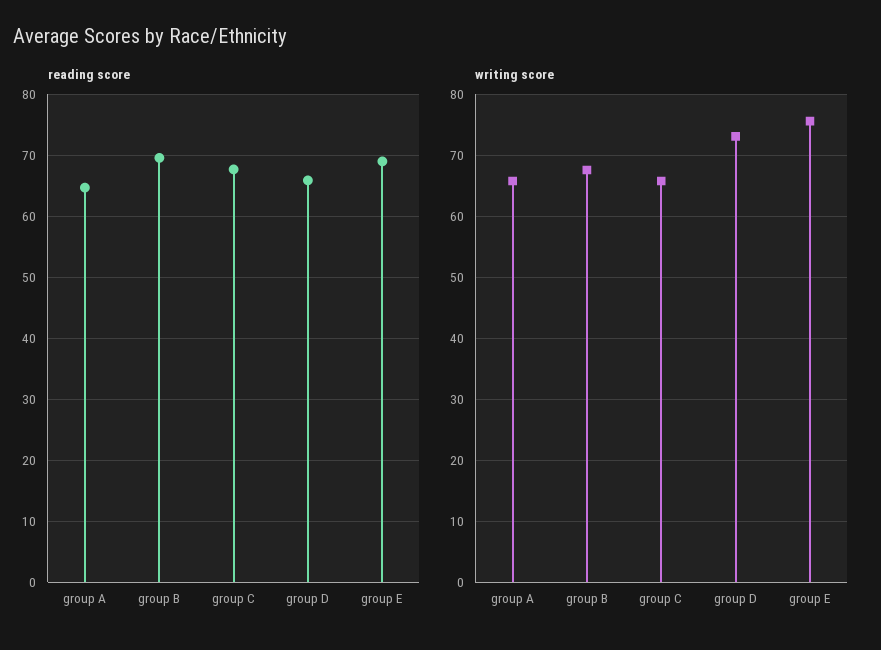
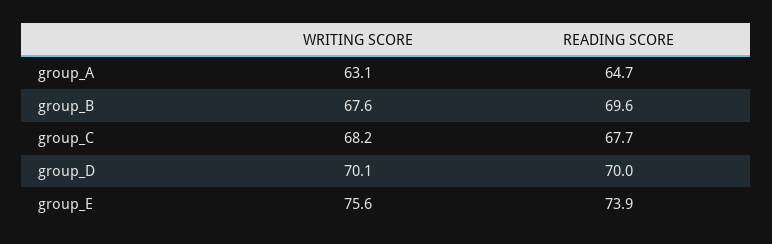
  {
    "reading score": {
      "group A": 64.7,
      "group B": 69.6,
      "group C": 67.7,
-     "group D": 66,
+     "group D": 70,
-     "group E": 69
+     "group E": 73.9
    },
    "writing score": {
-     "group A": 66,
+     "group A": 63.1,
      "group B": 67.6,
-     "group C": 66,
+     "group C": 68.2,
-     "group D": 73,
+     "group D": 70.1,
      "group E": 75.6
    }
  }

